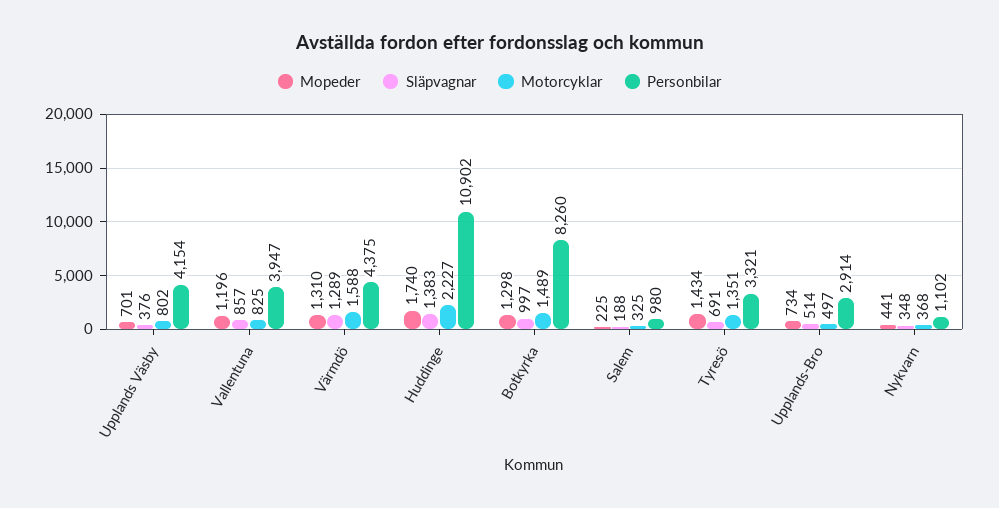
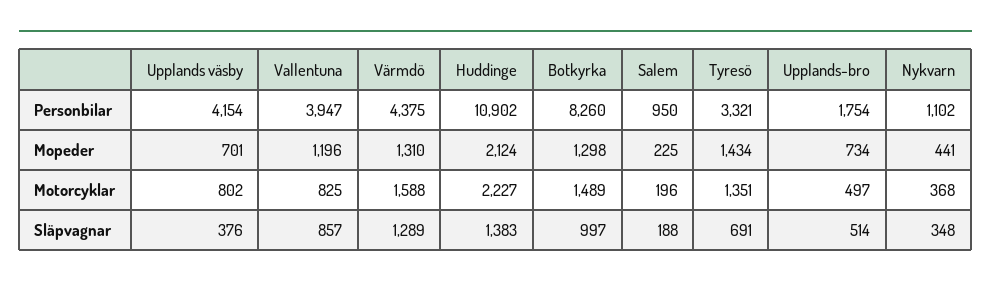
  {
    "Mopeder": {
      "Upplands Väsby": 701,
      "Vallentuna": 1196,
      "Värmdö": 1310,
-     "Huddinge": 1740,
+     "Huddinge": 2124,
      "Botkyrka": 1298,
      "Salem": 225,
      "Tyresö": 1434,
      "Upplands-Bro": 734,
      "Nykvarn": 441
    },
    "Släpvagnar": {
      "Upplands Väsby": 376,
      "Vallentuna": 857,
      "Värmdö": 1289,
      "Huddinge": 1383,
      "Botkyrka": 997,
      "Salem": 188,
      "Tyresö": 691,
      "Upplands-Bro": 514,
      "Nykvarn": 348
    },
    "Motorcyklar": {
      "Upplands Väsby": 802,
      "Vallentuna": 825,
      "Värmdö": 1588,
      "Huddinge": 2227,
      "Botkyrka": 1489,
-     "Salem": 325,
+     "Salem": 196,
      "Tyresö": 1351,
      "Upplands-Bro": 497,
      "Nykvarn": 368
    },
    "Personbilar": {
      "Upplands Väsby": 4154,
      "Vallentuna": 3947,
      "Värmdö": 4375,
      "Huddinge": 10902,
      "Botkyrka": 8260,
-     "Salem": 980,
+     "Salem": 950,
      "Tyresö": 3321,
-     "Upplands-Bro": 2914,
+     "Upplands-Bro": 1754,
      "Nykvarn": 1102
    }
  }

